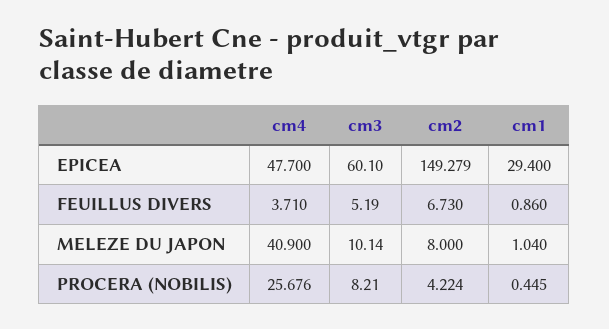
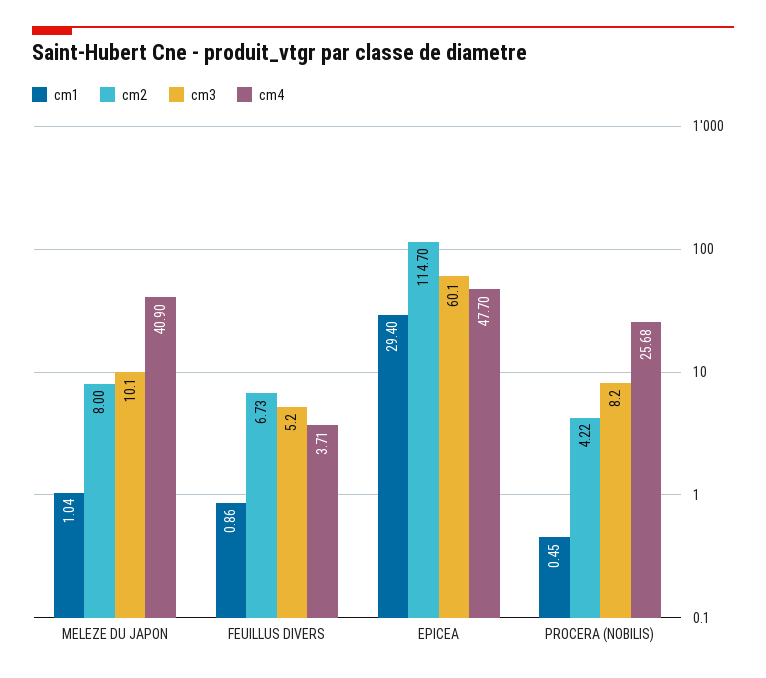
  {
    "cm4": {
      "EPICEA": 47.7,
      "FEUILLUS DIVERS": 3.71,
      "MELEZE DU JAPON": 40.9,
      "PROCERA (NOBILIS)": 25.676
    },
    "cm3": {
      "EPICEA": 60.1,
      "FEUILLUS DIVERS": 5.19,
      "MELEZE DU JAPON": 10.14,
      "PROCERA (NOBILIS)": 8.21
    },
    "cm2": {
-     "EPICEA": 149.279,
+     "EPICEA": 114.7,
      "FEUILLUS DIVERS": 6.73,
      "MELEZE DU JAPON": 8,
      "PROCERA (NOBILIS)": 4.224
    },
    "cm1": {
      "EPICEA": 29.4,
      "FEUILLUS DIVERS": 0.86,
      "MELEZE DU JAPON": 1.04,
      "PROCERA (NOBILIS)": 0.445
    }
  }

